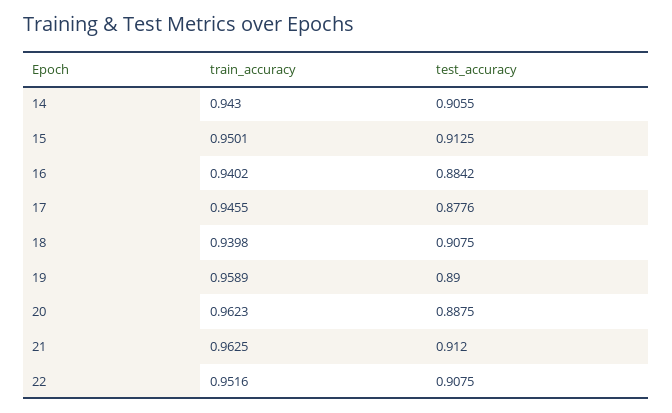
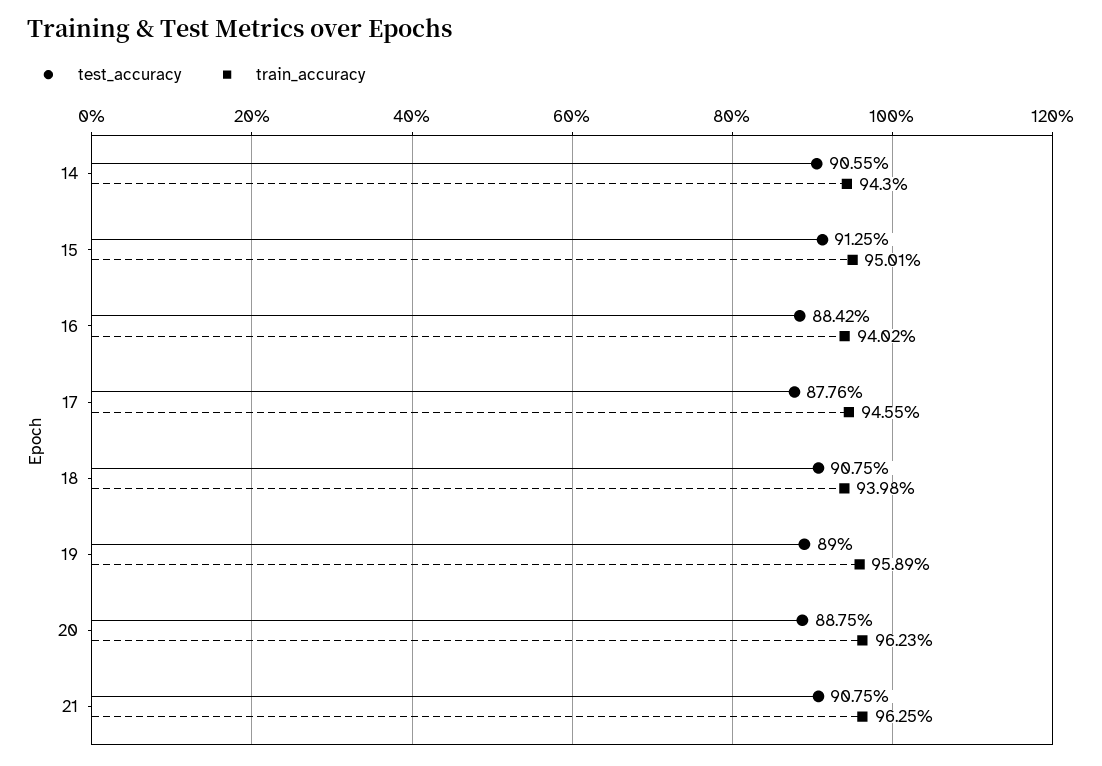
  {
    "train_accuracy": {
      "14": 0.943,
      "15": 0.9501,
      "16": 0.9402,
      "17": 0.9455,
      "18": 0.9398,
      "19": 0.9589,
      "20": 0.9623,
-     "21": 0.9625,
+     "21": 0.9625
-     "22": 0.9516
    },
    "test_accuracy": {
      "14": 0.9055,
      "15": 0.9125,
      "16": 0.8842,
      "17": 0.8776,
      "18": 0.9075,
      "19": 0.89,
      "20": 0.8875,
-     "21": 0.912,
+     "21": 0.9075
-     "22": 0.9075
    }
  }

